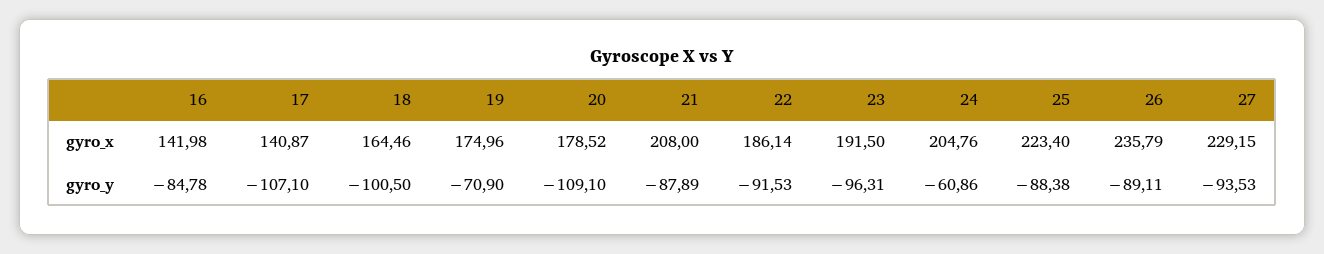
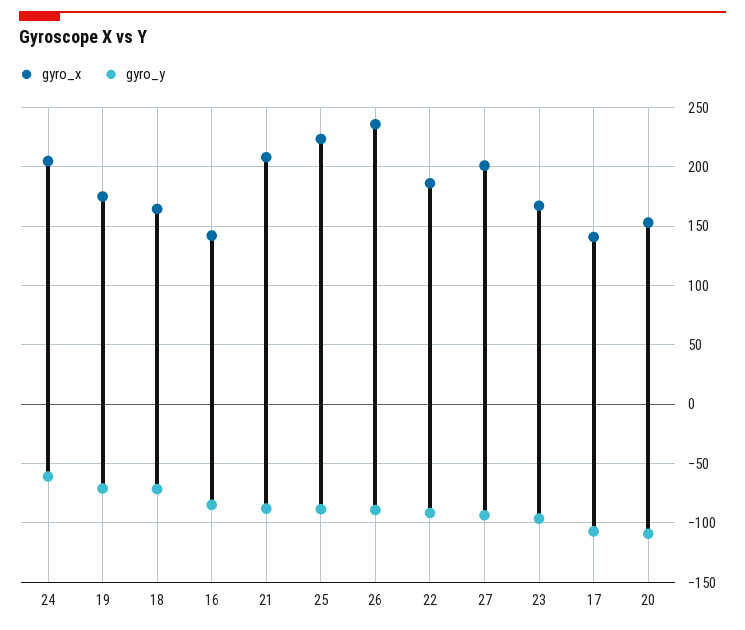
  {
    "gyro_x": {
      "16": 141.98,
      "17": 140.87,
      "18": 164.46,
      "19": 174.96,
-     "20": 178.52,
+     "20": 150,
      "21": 208,
      "22": 186.14,
-     "23": 191.5,
+     "23": 170,
      "24": 204.76,
      "25": 223.4,
      "26": 235.79,
-     "27": 229.15
+     "27": 200
    },
    "gyro_y": {
      "16": -84.78,
      "17": -107.1,
-     "18": -100.5,
+     "18": -70,
      "19": -70.9,
      "20": -109.1,
      "21": -87.89,
      "22": -91.53,
      "23": -96.31,
      "24": -60.86,
      "25": -88.38,
      "26": -89.11,
      "27": -93.53
    }
  }

